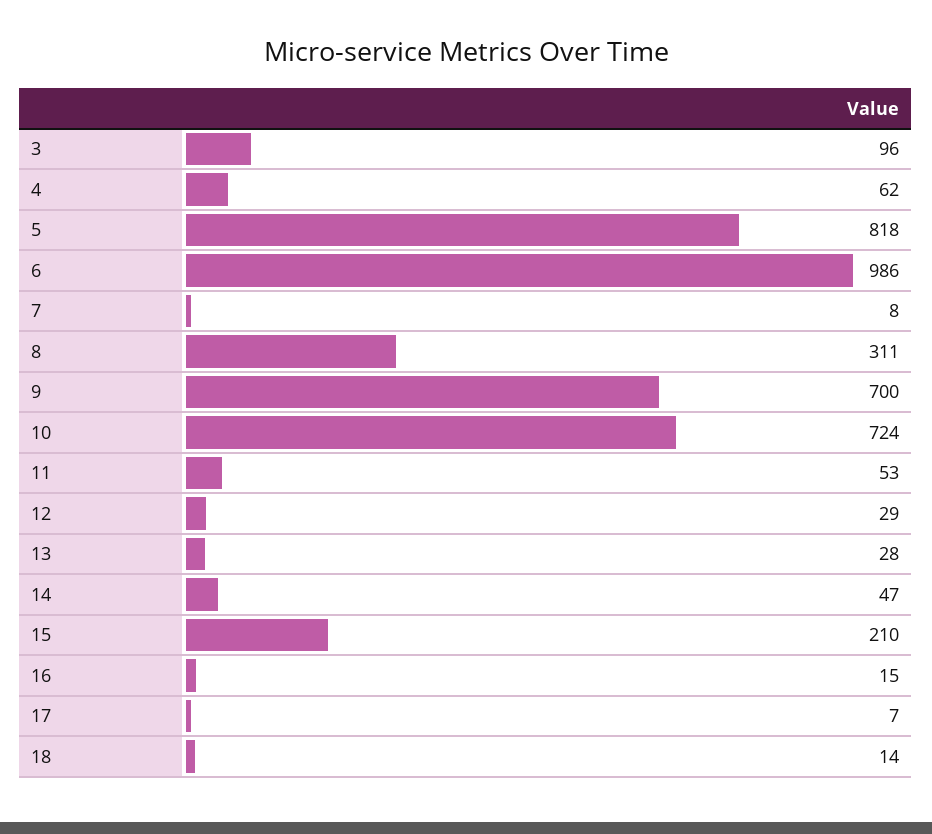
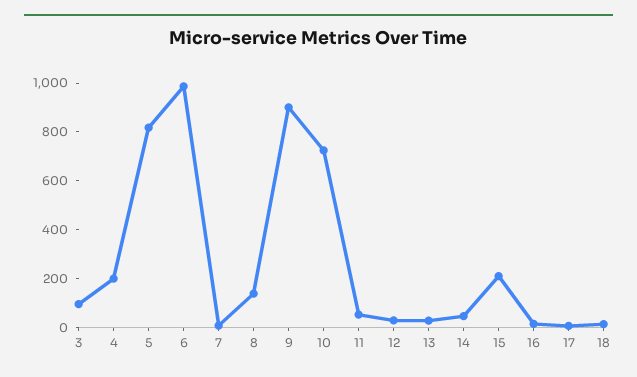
  {
    "3": 96,
-   "4": 62,
+   "4": 200,
    "5": 818,
    "6": 986,
    "7": 8,
-   "8": 311,
+   "8": 150,
-   "9": 700,
+   "9": 900,
    "10": 724,
    "11": 53,
    "12": 29,
    "13": 28,
    "14": 47,
    "15": 210,
    "16": 15,
    "17": 7,
    "18": 14
  }

